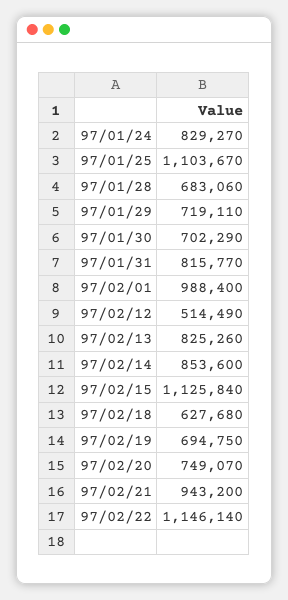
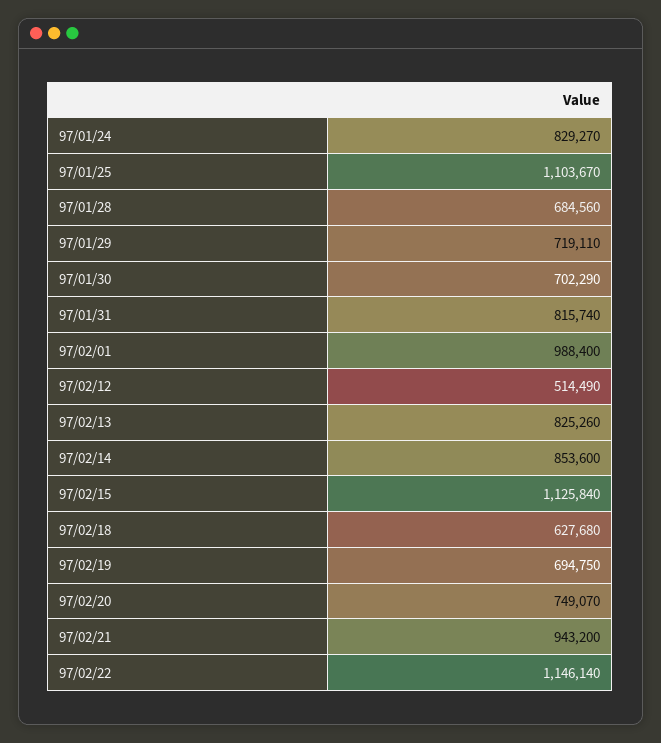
  {
    "97/01/24": 829270,
    "97/01/25": 1103670,
-   "97/01/28": 683060,
+   "97/01/28": 684560,
    "97/01/29": 719110,
    "97/01/30": 702290,
-   "97/01/31": 815770,
+   "97/01/31": 815740,
    "97/02/01": 988400,
    "97/02/12": 514490,
    "97/02/13": 825260,
    "97/02/14": 853600,
    "97/02/15": 1125840,
    "97/02/18": 627680,
    "97/02/19": 694750,
    "97/02/20": 749070,
    "97/02/21": 943200,
    "97/02/22": 1146140
  }

